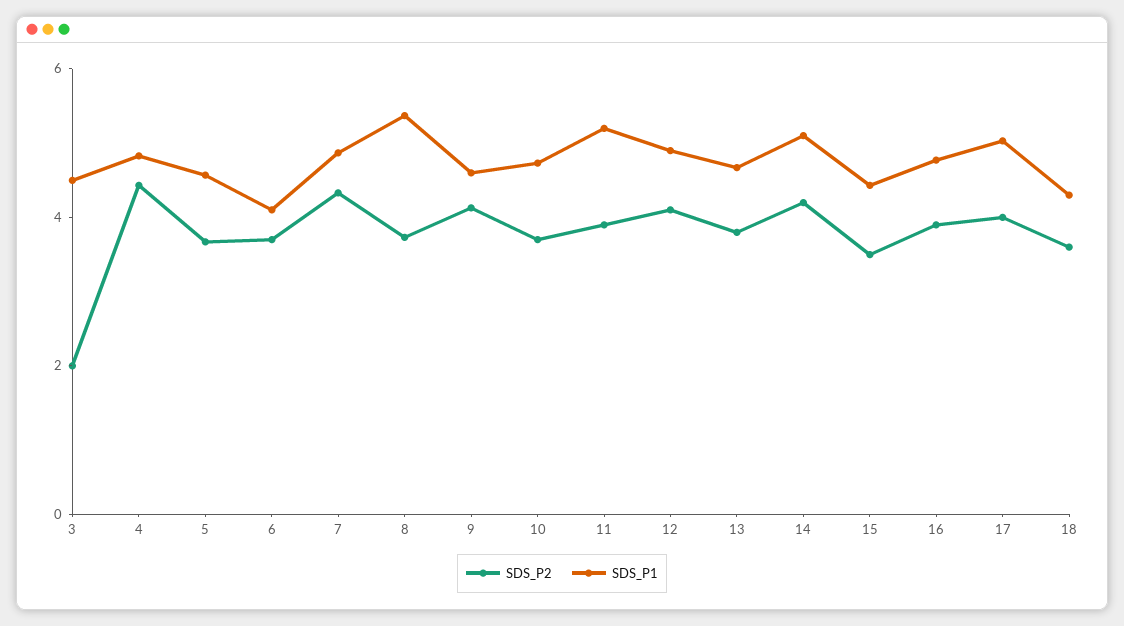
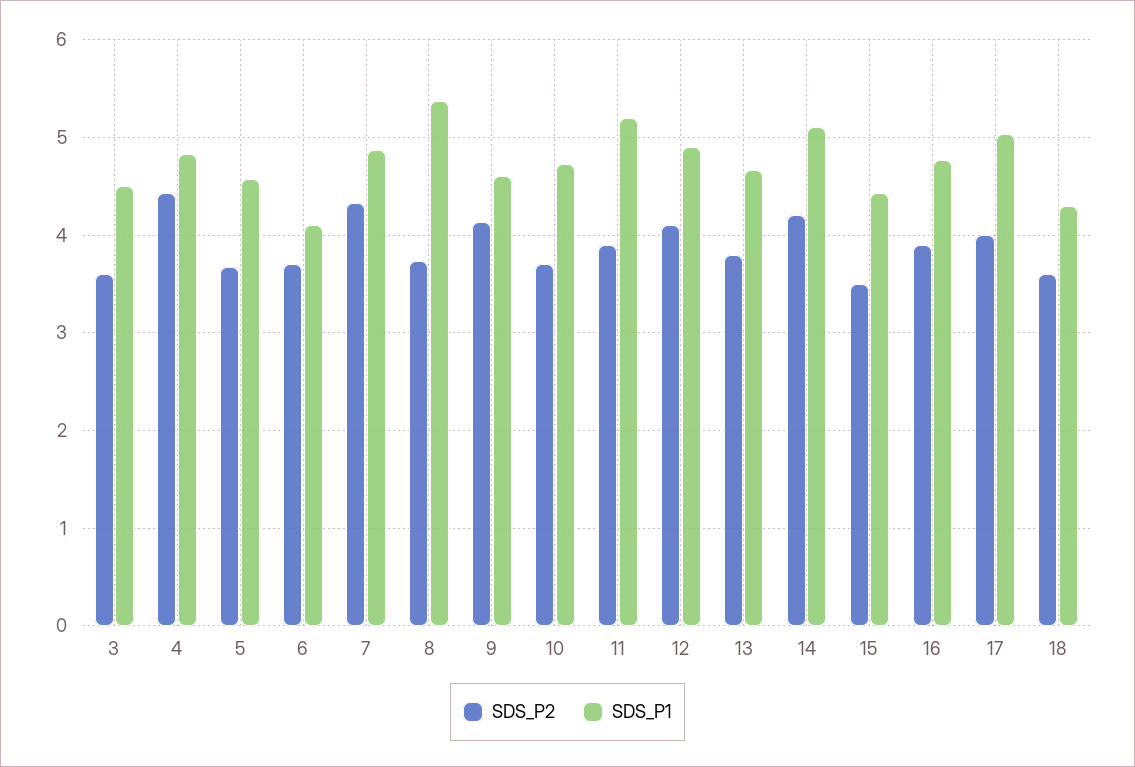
  {
    "SDS_P2": {
-     "3": 2,
+     "3": 3.6,
      "4": 4.4,
      "5": 3.7,
      "6": 3.7,
      "7": 4.3,
      "8": 3.7,
      "9": 4.1,
      "10": 3.7,
      "11": 3.9,
      "12": 4.1,
      "13": 3.8,
      "14": 4.2,
      "15": 3.5,
      "16": 3.9,
      "17": 4,
      "18": 3.6
    },
    "SDS_P1": {
      "3": 4.5,
      "4": 4.8,
      "5": 4.6,
      "6": 4.1,
      "7": 4.9,
      "8": 5.4,
      "9": 4.6,
      "10": 4.7,
      "11": 5.2,
      "12": 4.9,
      "13": 4.7,
      "14": 5.1,
      "15": 4.4,
      "16": 4.8,
      "17": 5,
      "18": 4.3
    }
  }

